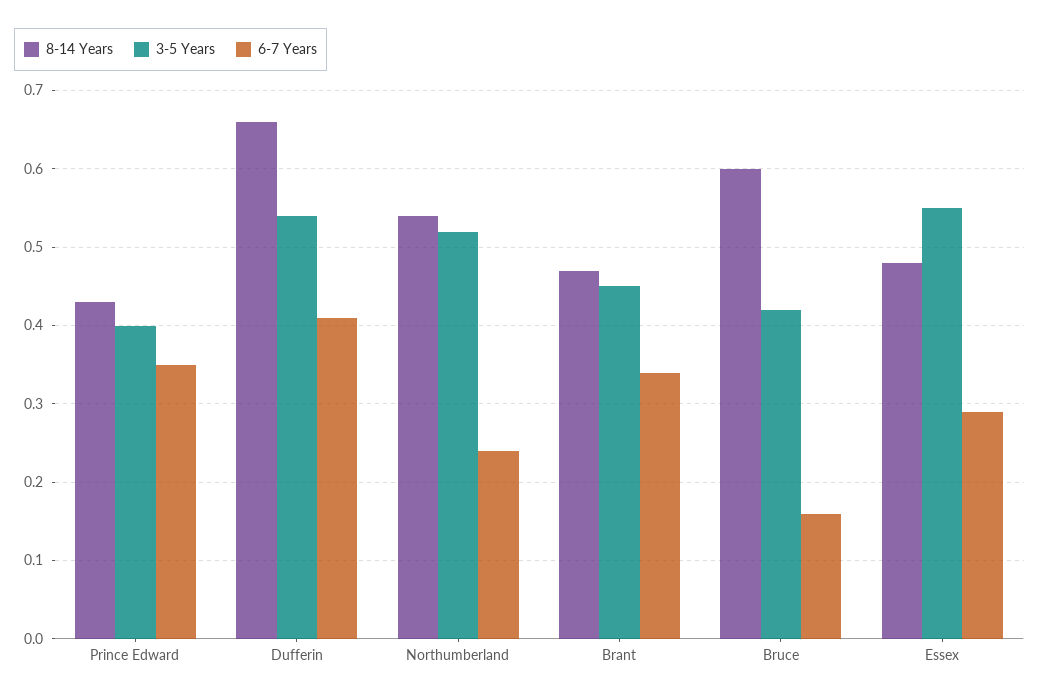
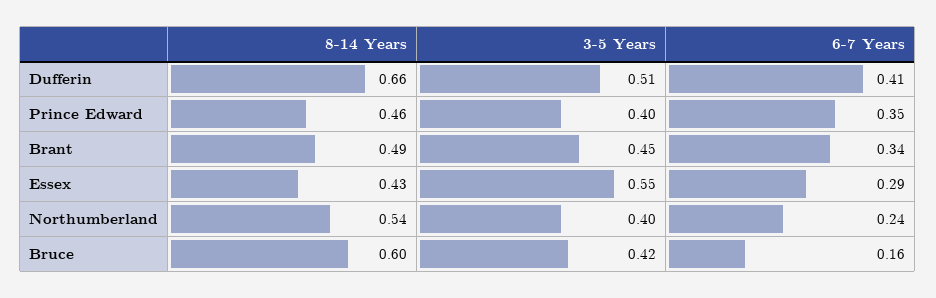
  {
    "8-14 Years": {
-     "Prince Edward": 0.43,
+     "Prince Edward": 0.46,
      "Dufferin": 0.66,
      "Northumberland": 0.54,
-     "Brant": 0.47,
+     "Brant": 0.49,
      "Bruce": 0.6,
-     "Essex": 0.48
+     "Essex": 0.43
    },
    "3-5 Years": {
      "Prince Edward": 0.4,
-     "Dufferin": 0.54,
+     "Dufferin": 0.51,
-     "Northumberland": 0.52,
+     "Northumberland": 0.4,
      "Brant": 0.45,
      "Bruce": 0.42,
      "Essex": 0.55
    },
    "6-7 Years": {
      "Prince Edward": 0.35,
      "Dufferin": 0.41,
      "Northumberland": 0.24,
      "Brant": 0.34,
      "Bruce": 0.16,
      "Essex": 0.29
    }
  }

